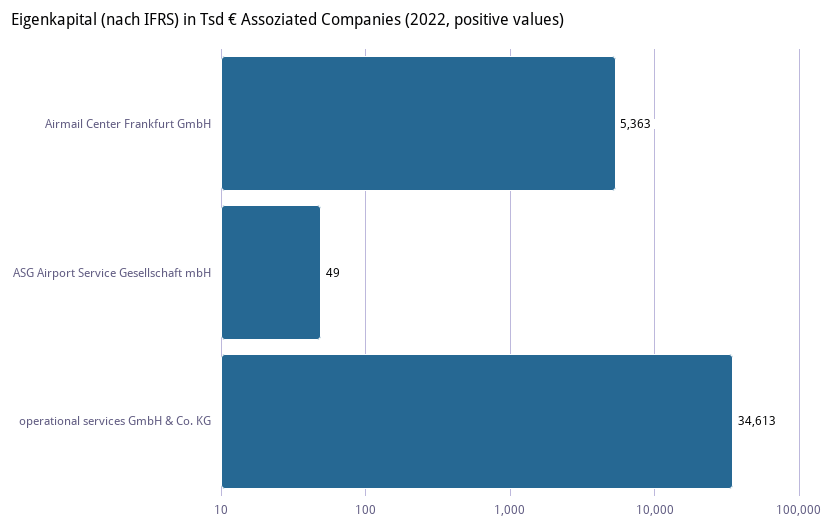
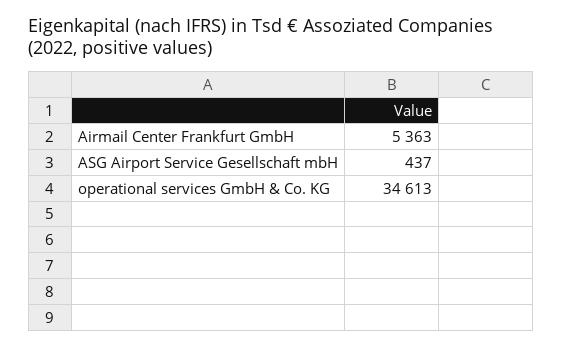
  {
    "Airmail Center Frankfurt GmbH": 5363,
-   "ASG Airport Service Gesellschaft mbH": 49,
+   "ASG Airport Service Gesellschaft mbH": 437,
    "operational services GmbH & Co. KG": 34613
  }

